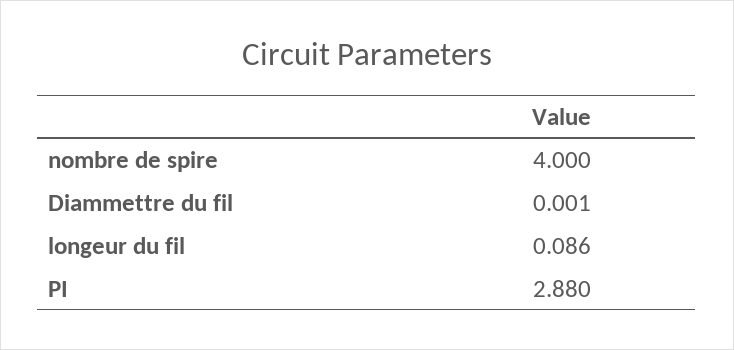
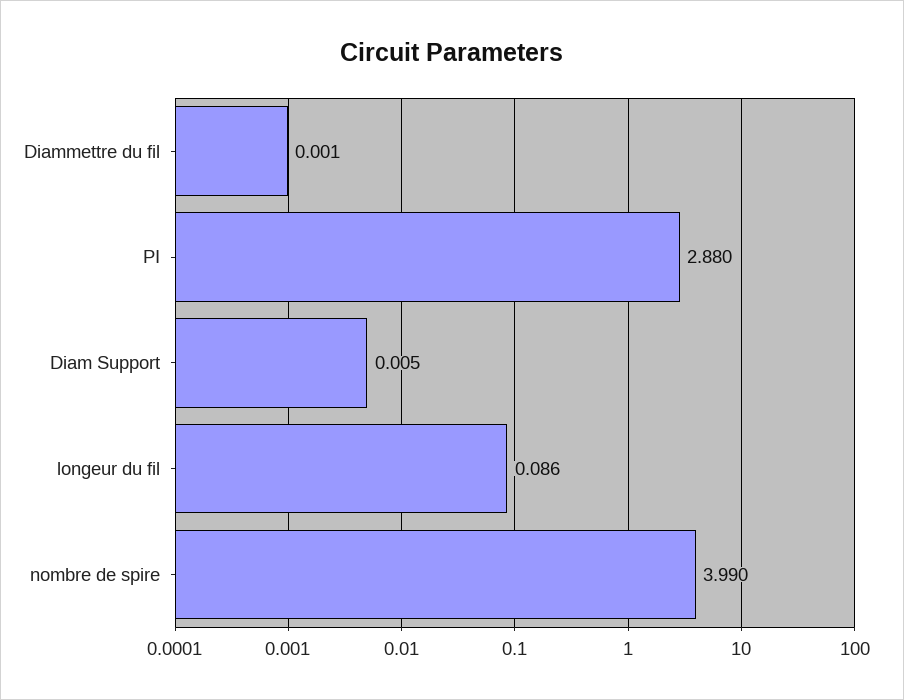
  {
-   "nombre de spire": 4,
+   "nombre de spire": 3.99,
    "Diammettre du fil": 0.001,
    "longeur du fil": 0.086,
-   "PI": 2.88
+   "PI": 2.88,
+   "Diam Support": 0.005
  }

